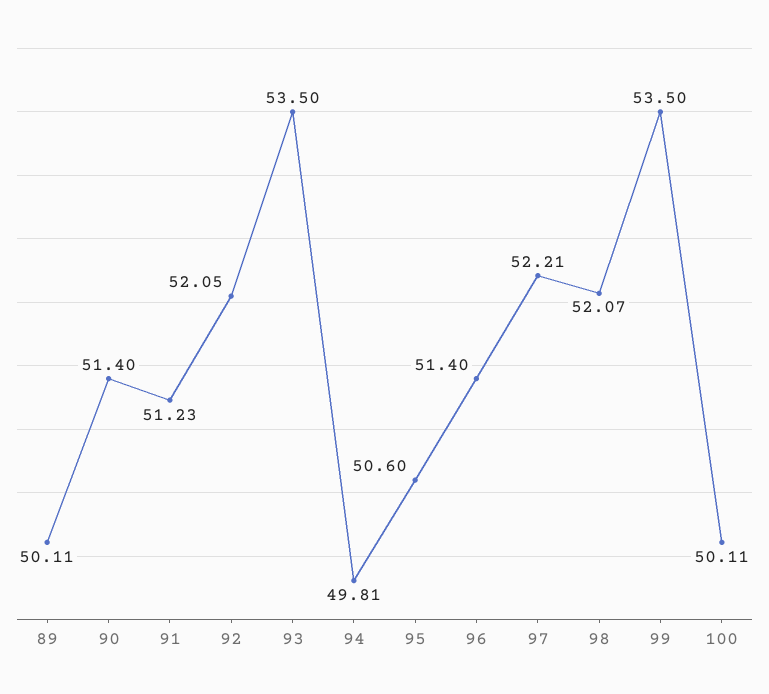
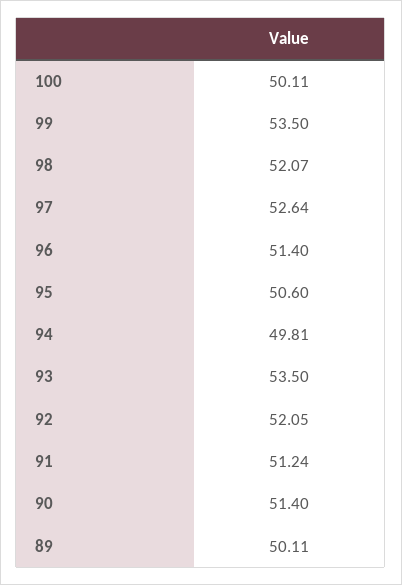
  {
    "89": 50.11,
    "90": 51.4,
-   "91": 51.23,
+   "91": 51.24,
    "92": 52.05,
    "93": 53.5,
    "94": 49.81,
    "95": 50.6,
    "96": 51.4,
-   "97": 52.21,
+   "97": 52.64,
    "98": 52.07,
    "99": 53.5,
    "100": 50.11
  }

